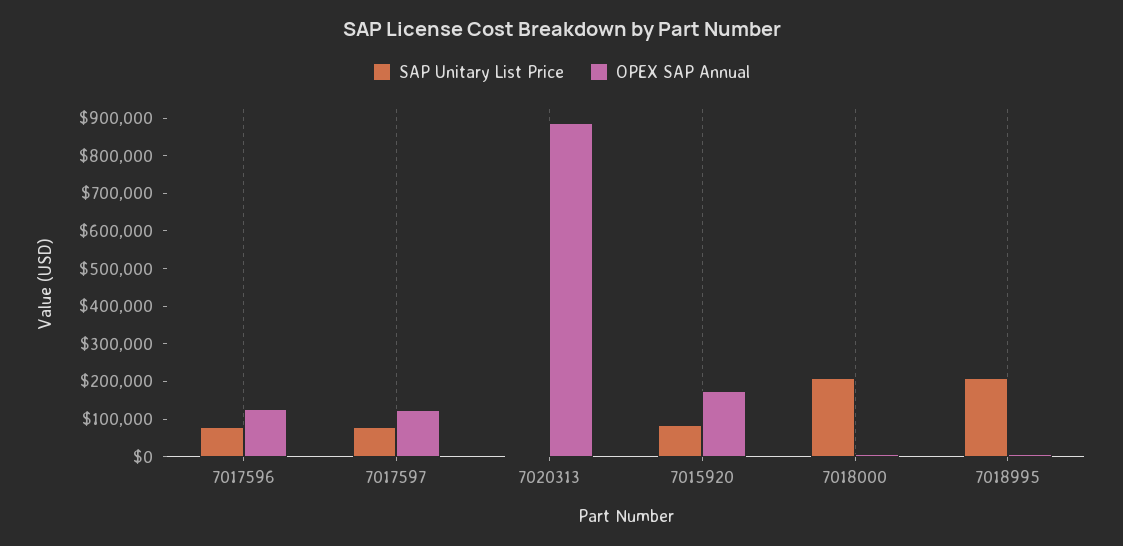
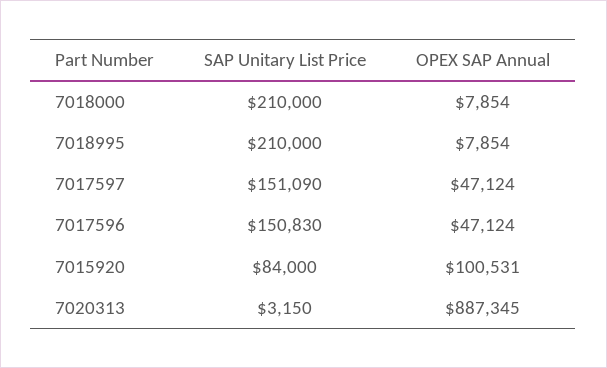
  {
    "SAP Unitary List Price": {
-     "7017596": 75000,
+     "7017596": 150830,
-     "7017597": 75000,
+     "7017597": 151090,
      "7020313": 3150,
      "7015920": 84000,
      "7018000": 210000,
      "7018995": 210000
    },
    "OPEX SAP Annual": {
-     "7017596": 125000,
+     "7017596": 47124,
-     "7017597": 125000,
+     "7017597": 47124,
      "7020313": 887345,
-     "7015920": 175000,
+     "7015920": 100531,
      "7018000": 7854,
      "7018995": 7854
    }
  }

